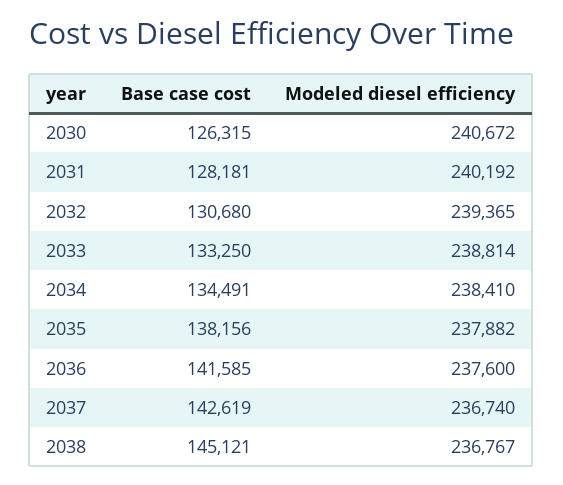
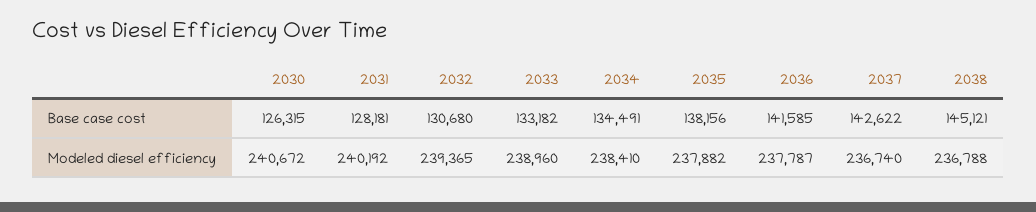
  {
    "Base case cost": {
      "2030": 126315,
      "2031": 128181,
      "2032": 130680,
-     "2033": 133250,
+     "2033": 133182,
      "2034": 134491,
      "2035": 138156,
      "2036": 141585,
-     "2037": 142619,
+     "2037": 142622,
      "2038": 145121
    },
    "Modeled diesel efficiency": {
      "2030": 240672,
      "2031": 240192,
      "2032": 239365,
-     "2033": 238814,
+     "2033": 238960,
      "2034": 238410,
      "2035": 237882,
-     "2036": 237600,
+     "2036": 237787,
      "2037": 236740,
-     "2038": 236767
+     "2038": 236788
    }
  }

